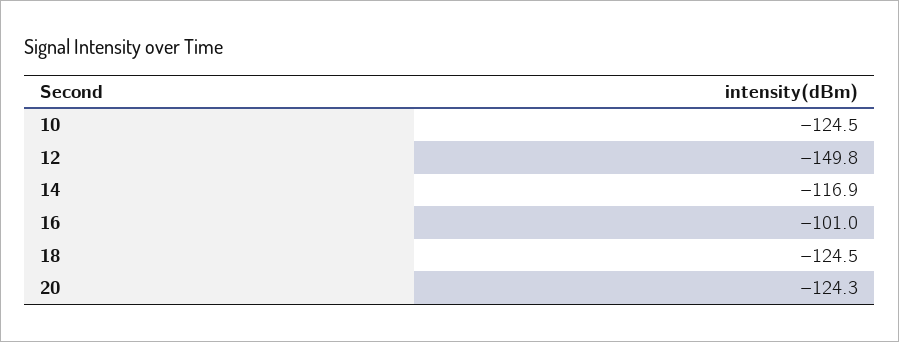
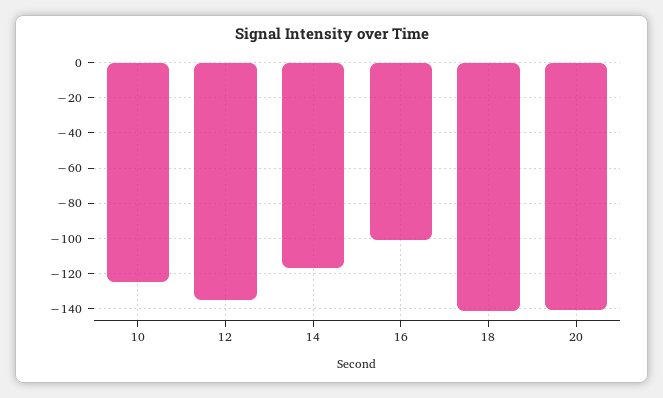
  {
    "10": -124.5,
-   "12": -149.8,
+   "12": -135,
    "14": -116.9,
    "16": -101,
-   "18": -124.5,
+   "18": -140,
-   "20": -124.3
+   "20": -140
  }

